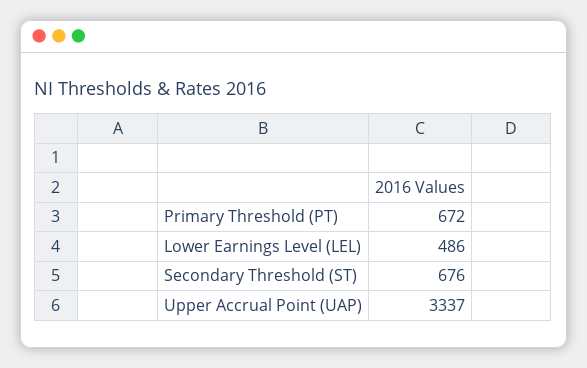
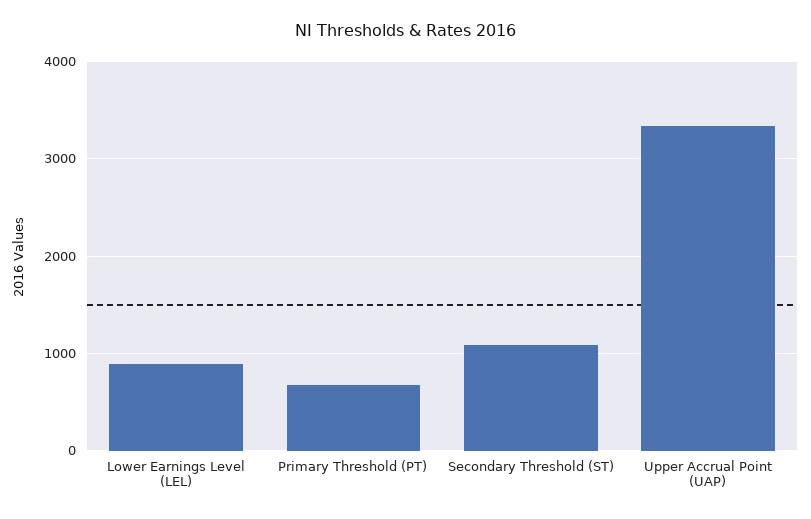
  {
    "Primary Threshold (PT)": 672,
-   "Lower Earnings Level (LEL)": 486,
+   "Lower Earnings Level (LEL)": 900,
-   "Secondary Threshold (ST)": 676,
+   "Secondary Threshold (ST)": 1100,
    "Upper Accrual Point (UAP)": 3337
  }

